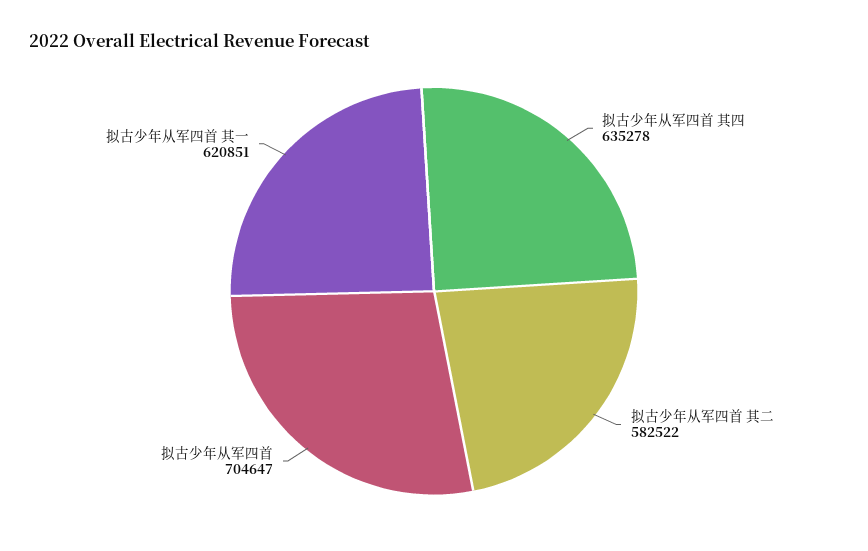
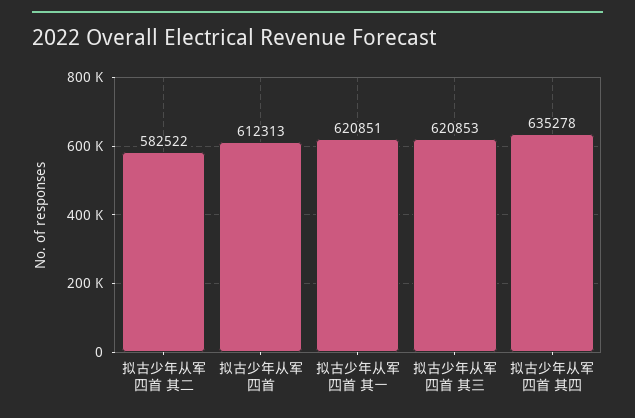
  {
    "拟古少年从军四首 其四": 635278,
    "拟古少年从军四首 其二": 582522,
-   "拟古少年从军四首": 704647,
+   "拟古少年从军四首": 612313,
-   "拟古少年从军四首 其一": 620851
+   "拟古少年从军四首 其一": 620851,
+   "拟古少年从军四首 其三": 620853
  }

